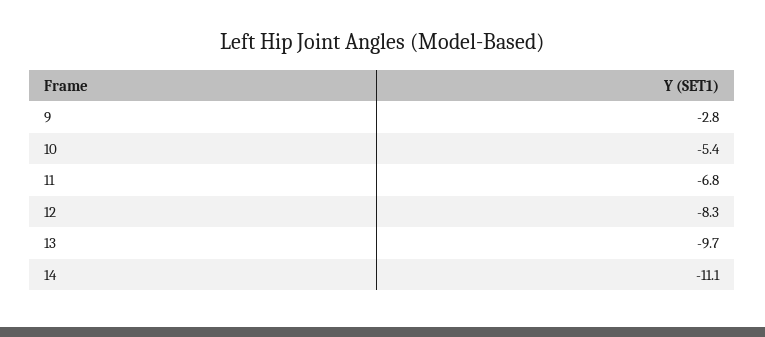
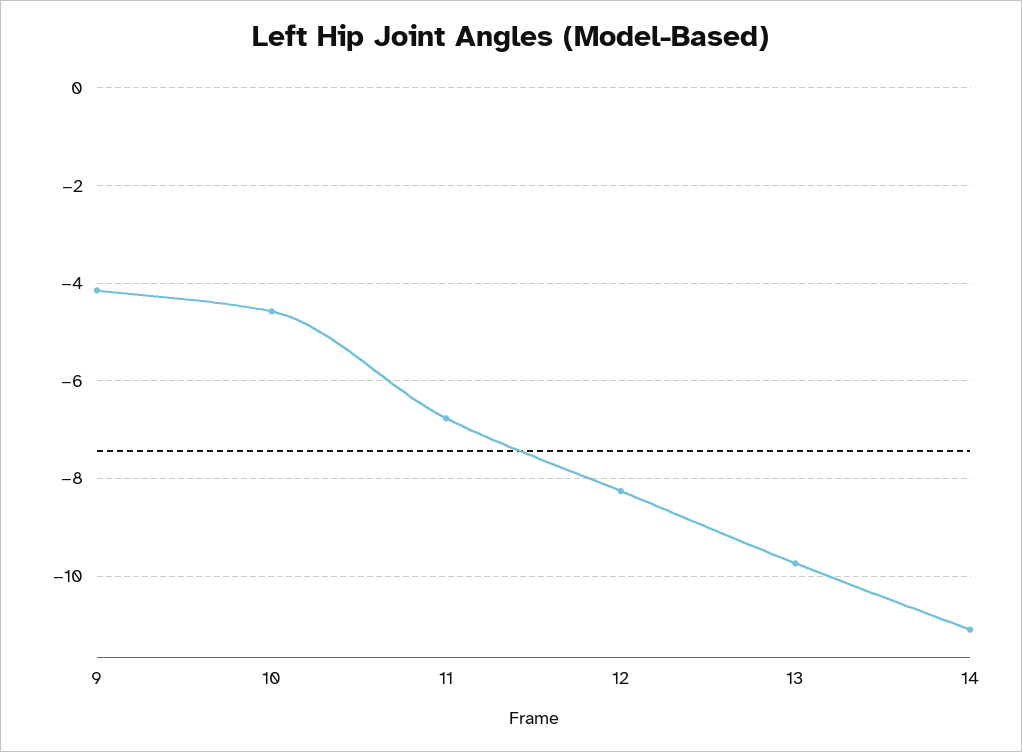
  {
-   "9": -2.8,
+   "9": -4.2,
-   "10": -5.4,
+   "10": -4.6,
    "11": -6.8,
    "12": -8.3,
    "13": -9.7,
    "14": -11.1
  }

